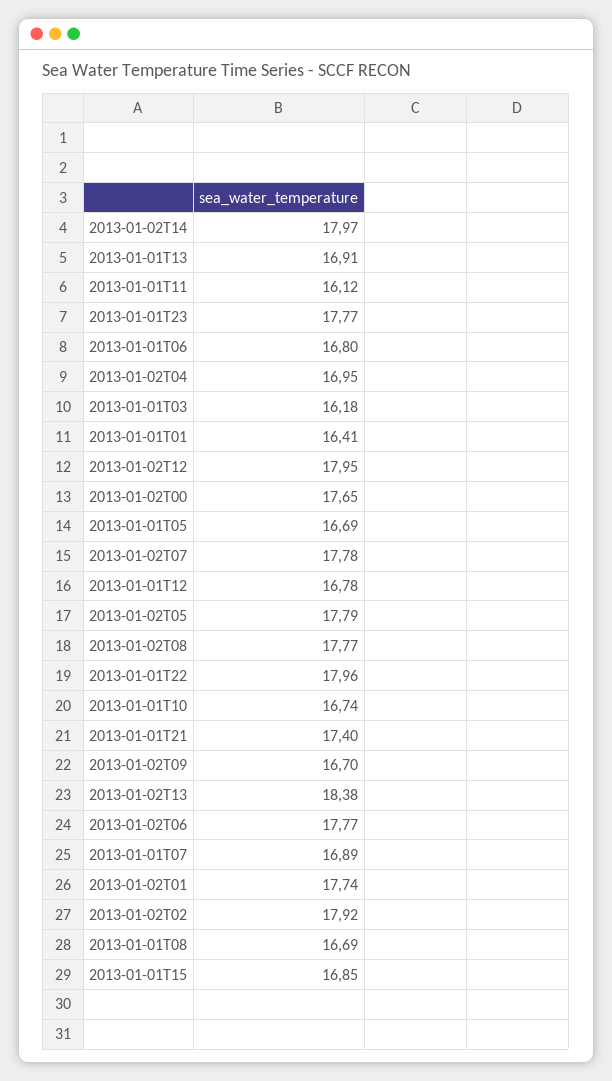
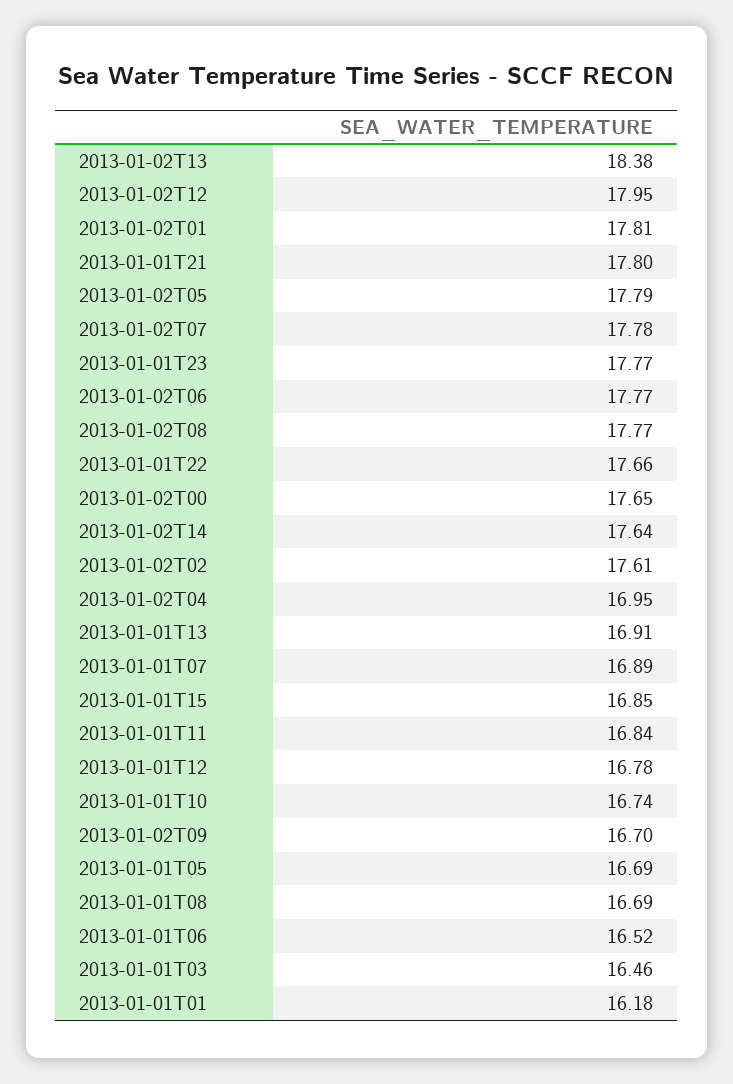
  {
-   "2013-01-02T14": 17.97,
+   "2013-01-02T14": 17.64,
    "2013-01-01T13": 16.91,
-   "2013-01-01T11": 16.12,
+   "2013-01-01T11": 16.84,
    "2013-01-01T23": 17.77,
-   "2013-01-01T06": 16.8,
+   "2013-01-01T06": 16.52,
    "2013-01-02T04": 16.95,
-   "2013-01-01T03": 16.18,
+   "2013-01-01T03": 16.46,
-   "2013-01-01T01": 16.41,
+   "2013-01-01T01": 16.18,
    "2013-01-02T12": 17.95,
    "2013-01-02T00": 17.65,
    "2013-01-01T05": 16.69,
    "2013-01-02T07": 17.78,
    "2013-01-01T12": 16.78,
    "2013-01-02T05": 17.79,
    "2013-01-02T08": 17.77,
-   "2013-01-01T22": 17.96,
+   "2013-01-01T22": 17.66,
    "2013-01-01T10": 16.74,
-   "2013-01-01T21": 17.4,
+   "2013-01-01T21": 17.8,
    "2013-01-02T09": 16.7,
    "2013-01-02T13": 18.38,
    "2013-01-02T06": 17.77,
    "2013-01-01T07": 16.89,
-   "2013-01-02T01": 17.74,
+   "2013-01-02T01": 17.81,
-   "2013-01-02T02": 17.92,
+   "2013-01-02T02": 17.61,
    "2013-01-01T08": 16.69,
    "2013-01-01T15": 16.85
  }

